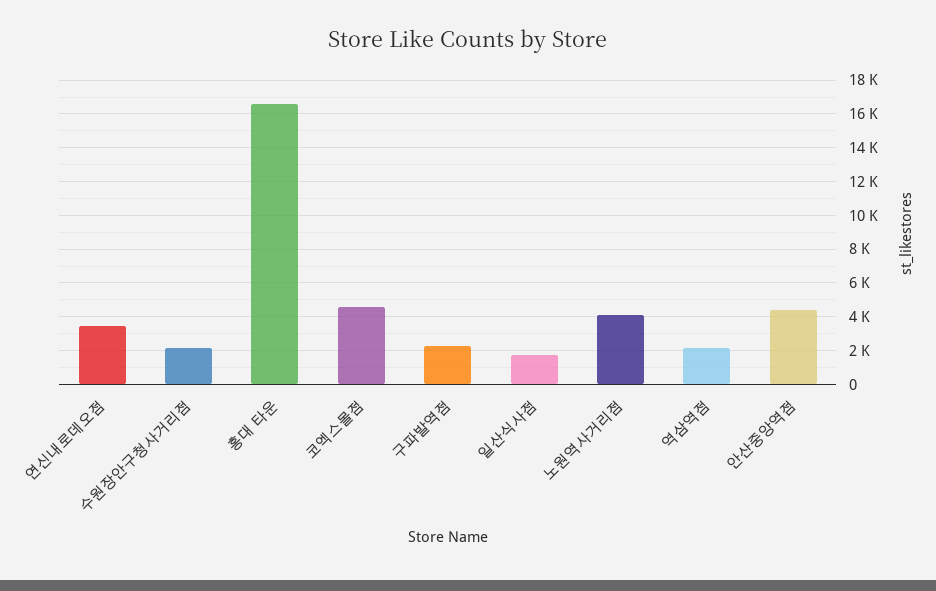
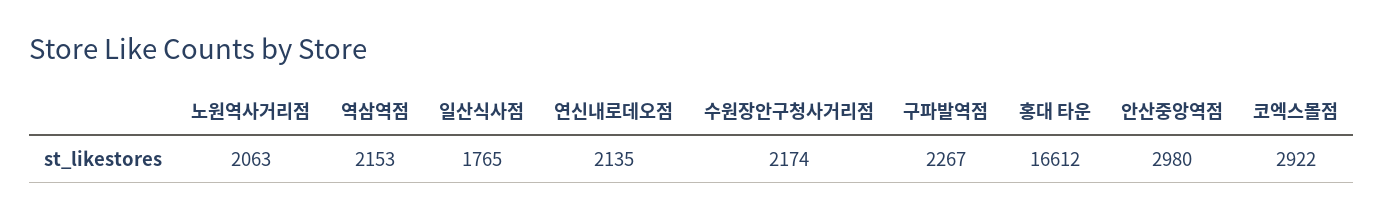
  {
-   "연신내로데오점": 3500,
+   "연신내로데오점": 2135,
    "수원장안구청사거리점": 2174,
    "홍대 타운": 16612,
-   "코엑스몰점": 4500,
+   "코엑스몰점": 2922,
    "구파발역점": 2267,
    "일산식사점": 1765,
-   "노원역사거리점": 4000,
+   "노원역사거리점": 2063,
    "역삼역점": 2153,
-   "안산중앙역점": 4500
+   "안산중앙역점": 2980
  }

